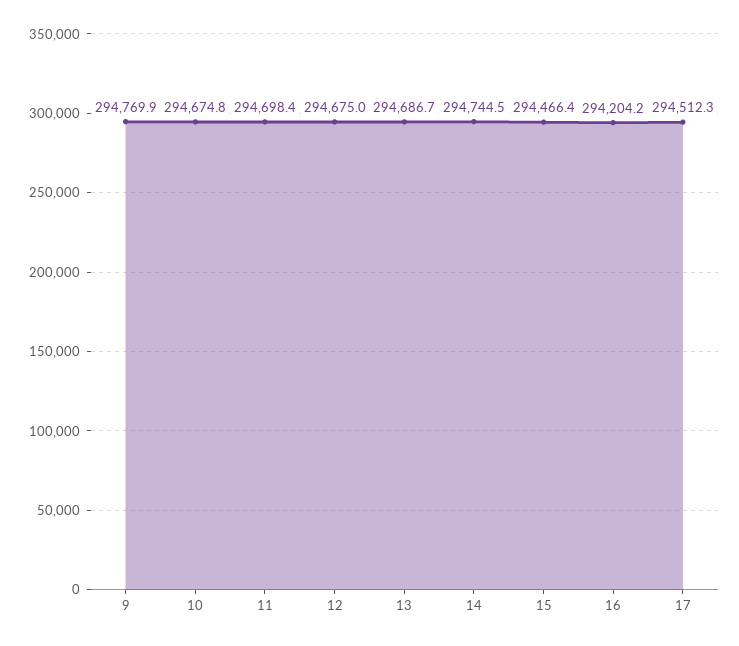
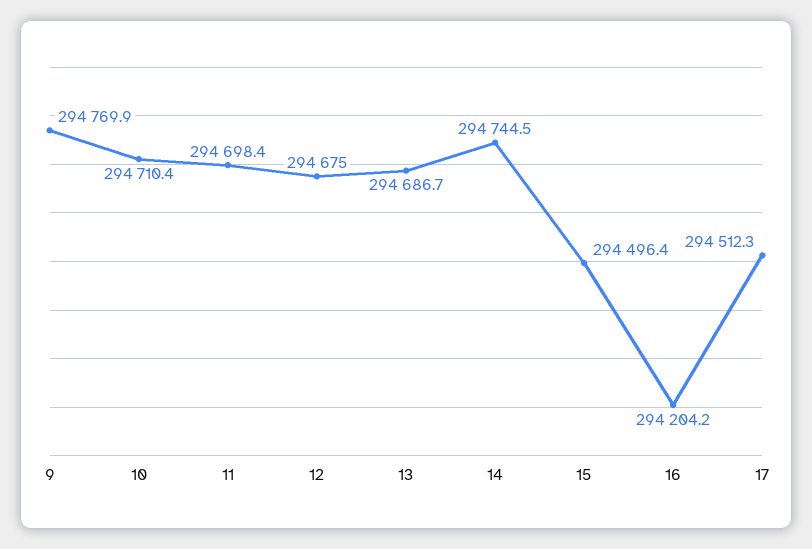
  {
    "9": 294769.9,
-   "10": 294674.8,
+   "10": 294710.4,
    "11": 294698.4,
    "12": 294675,
    "13": 294686.7,
    "14": 294744.5,
-   "15": 294466.4,
+   "15": 294496.4,
    "16": 294204.2,
    "17": 294512.3
  }

